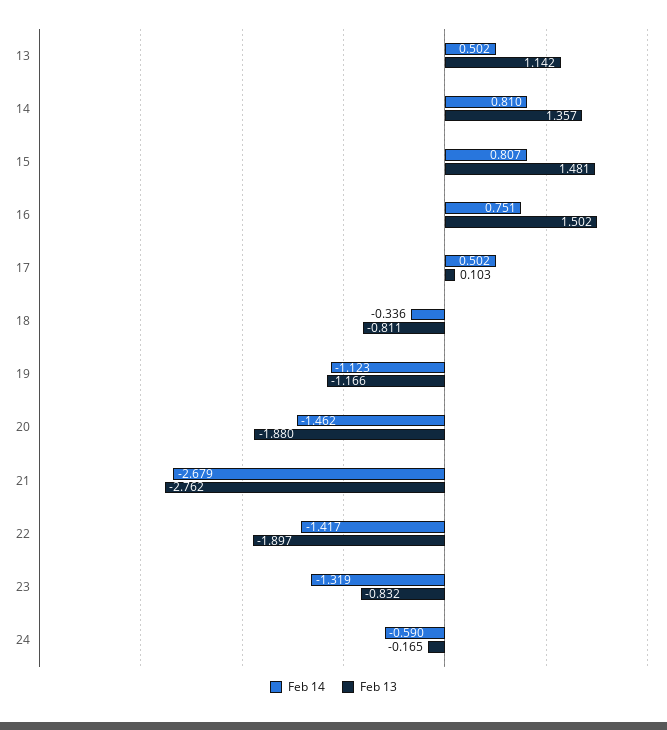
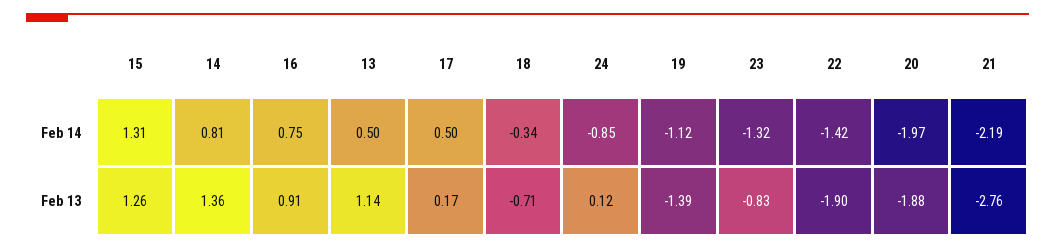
  {
    "Feb 14": {
      "13": 0.502,
      "14": 0.81,
-     "15": 0.807,
+     "15": 1.31,
      "16": 0.751,
      "17": 0.502,
      "18": -0.336,
      "19": -1.123,
-     "20": -1.462,
+     "20": -1.97,
-     "21": -2.679,
+     "21": -2.19,
      "22": -1.417,
      "23": -1.319,
-     "24": -0.59
+     "24": -0.85
    },
    "Feb 13": {
      "13": 1.142,
      "14": 1.357,
-     "15": 1.481,
+     "15": 1.26,
-     "16": 1.502,
+     "16": 0.91,
-     "17": 0.103,
+     "17": 0.17,
-     "18": -0.811,
+     "18": -0.71,
-     "19": -1.166,
+     "19": -1.39,
      "20": -1.88,
      "21": -2.762,
      "22": -1.897,
      "23": -0.832,
-     "24": -0.165
+     "24": 0.12
    }
  }

